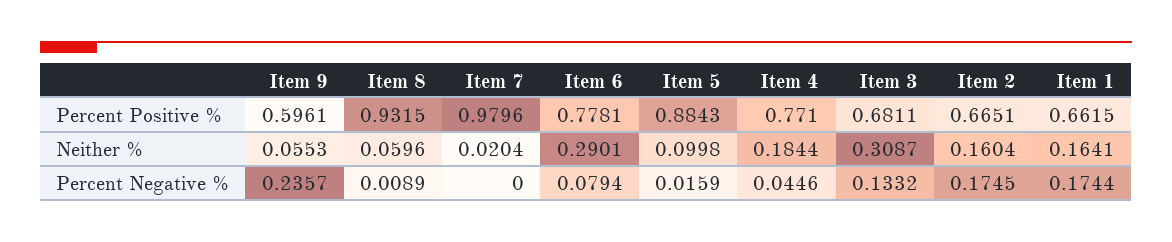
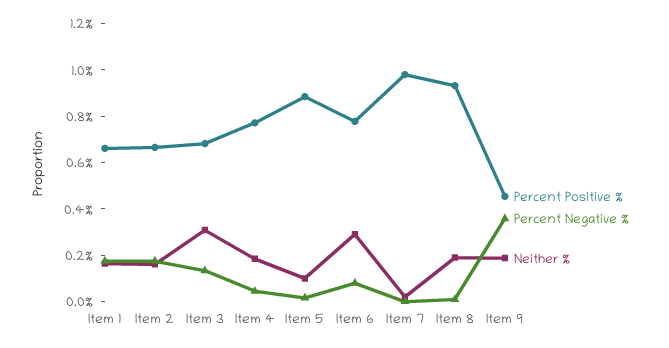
  {
    "Percent Positive %": {
-     "Item 9": 0.5961,
+     "Item 9": 0.45,
      "Item 8": 0.9315,
      "Item 7": 0.9796,
      "Item 6": 0.7781,
      "Item 5": 0.8843,
      "Item 4": 0.771,
      "Item 3": 0.6811,
      "Item 2": 0.6651,
      "Item 1": 0.6615
    },
    "Neither %": {
-     "Item 9": 0.0553,
+     "Item 9": 0.2,
-     "Item 8": 0.0596,
+     "Item 8": 0.2,
      "Item 7": 0.0204,
      "Item 6": 0.2901,
      "Item 5": 0.0998,
      "Item 4": 0.1844,
      "Item 3": 0.3087,
      "Item 2": 0.1604,
      "Item 1": 0.1641
    },
    "Percent Negative %": {
-     "Item 9": 0.2357,
+     "Item 9": 0.35,
      "Item 8": 0.0089,
      "Item 7": 0,
      "Item 6": 0.0794,
      "Item 5": 0.0159,
      "Item 4": 0.0446,
      "Item 3": 0.1332,
      "Item 2": 0.1745,
      "Item 1": 0.1744
    }
  }

